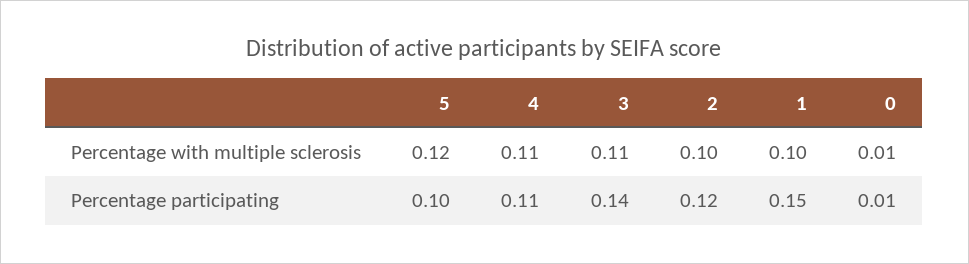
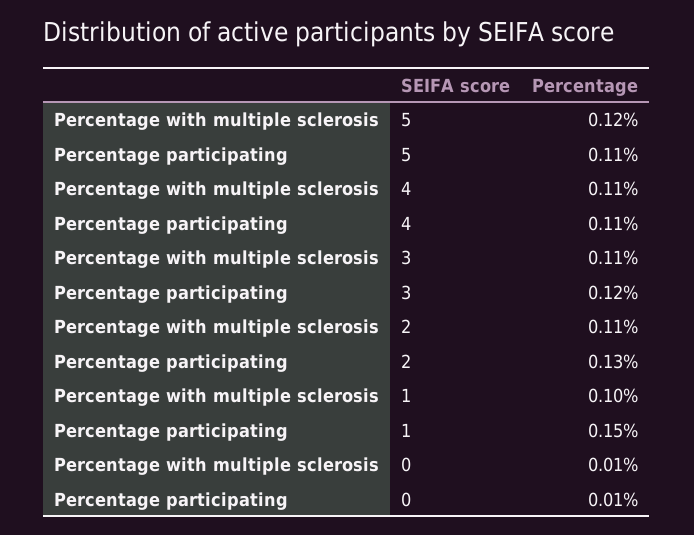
  {
    "5": {
      "Percentage with multiple sclerosis": 0.12,
-     "Percentage participating": 0.1
+     "Percentage participating": 0.11
    },
    "4": {
      "Percentage with multiple sclerosis": 0.11,
      "Percentage participating": 0.11
    },
    "3": {
      "Percentage with multiple sclerosis": 0.11,
-     "Percentage participating": 0.14
+     "Percentage participating": 0.12
    },
    "2": {
-     "Percentage with multiple sclerosis": 0.1,
+     "Percentage with multiple sclerosis": 0.11,
-     "Percentage participating": 0.12
+     "Percentage participating": 0.13
    },
    "1": {
      "Percentage with multiple sclerosis": 0.1,
      "Percentage participating": 0.15
    },
    "0": {
      "Percentage with multiple sclerosis": 0.01,
      "Percentage participating": 0.01
    }
  }

